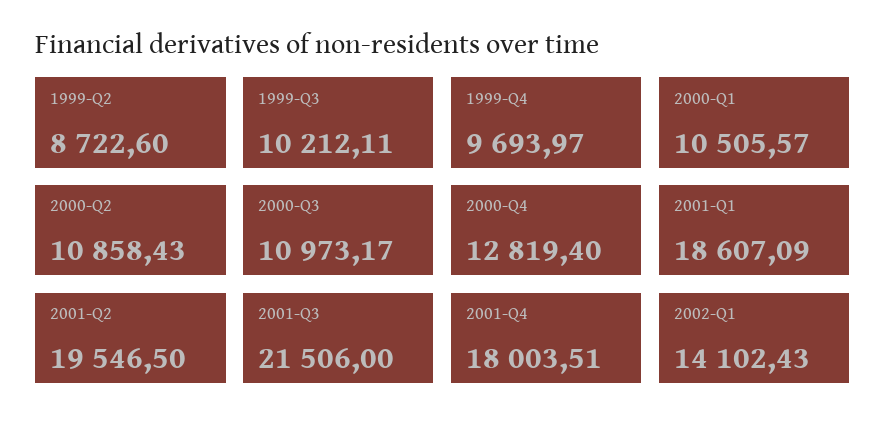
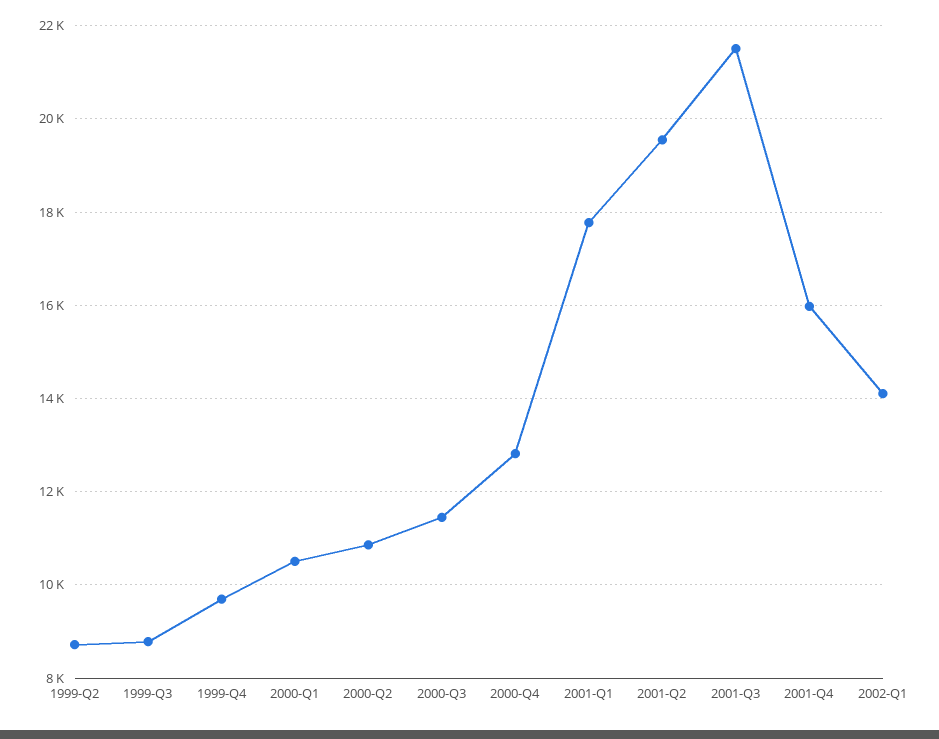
  {
    "1999-Q2": 8722.6,
-   "1999-Q3": 10212.11,
+   "1999-Q3": 8800,
    "1999-Q4": 9693.97,
    "2000-Q1": 10505.57,
    "2000-Q2": 10858.43,
-   "2000-Q3": 10973.17,
+   "2000-Q3": 11400,
    "2000-Q4": 12819.4,
-   "2001-Q1": 18607.09,
+   "2001-Q1": 17800,
    "2001-Q2": 19546.5,
    "2001-Q3": 21506,
-   "2001-Q4": 18003.51,
+   "2001-Q4": 16000,
    "2002-Q1": 14102.43
  }

